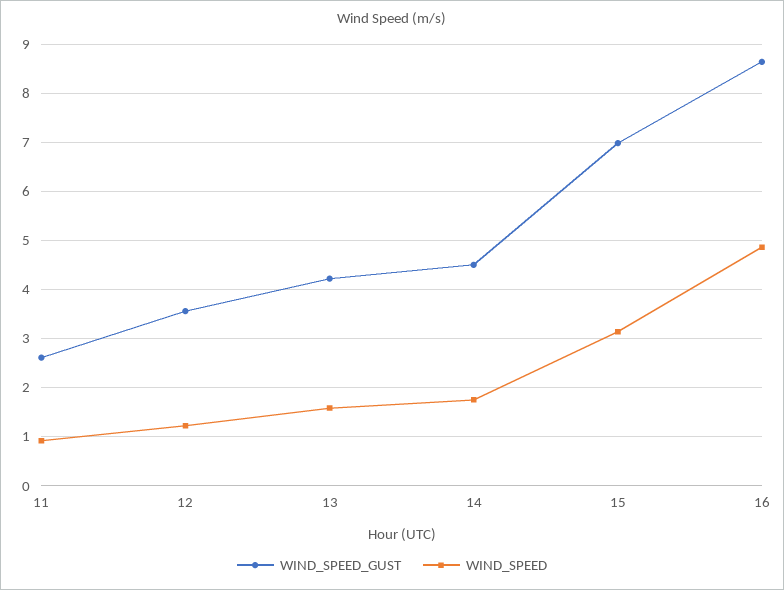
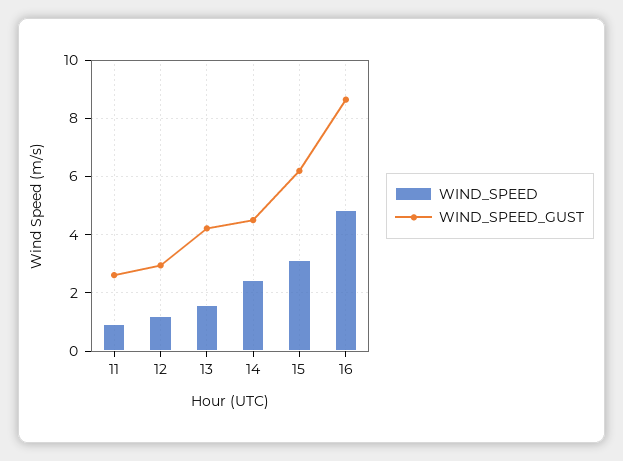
  {
    "WIND_SPEED_GUST": {
      "11": 2.6,
-     "12": 3.6,
+     "12": 3,
      "13": 4.2,
      "14": 4.6,
-     "15": 7,
+     "15": 6.25,
      "16": 8.6
    },
    "WIND_SPEED": {
      "11": 1,
      "12": 1.2,
      "13": 1.6,
-     "14": 1.8,
+     "14": 2.5,
      "15": 3.2,
      "16": 4.8
    }
  }

